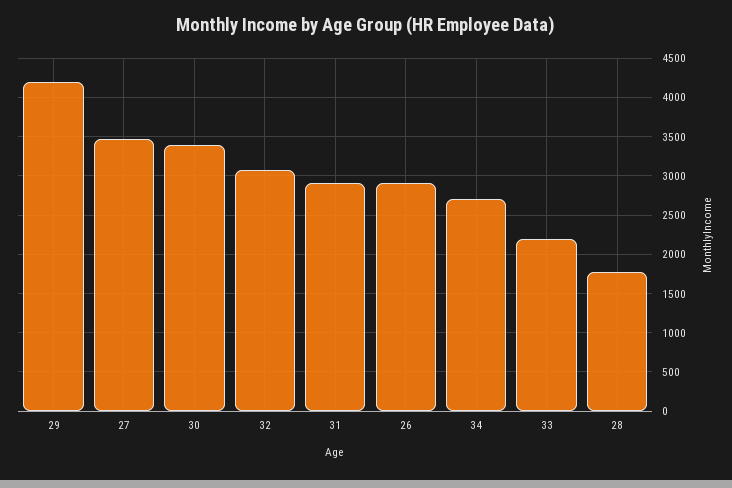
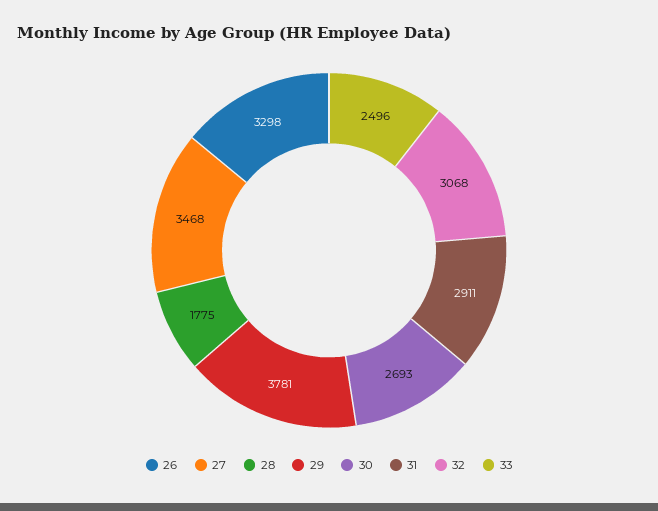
  {
-   "29": 4200,
+   "29": 3781,
    "27": 3468,
-   "30": 3400,
+   "30": 2693,
    "32": 3068,
    "31": 2911,
-   "26": 2900,
+   "26": 3298,
-   "34": 2700,
-   "33": 2200,
+   "33": 2496,
    "28": 1775
  }

